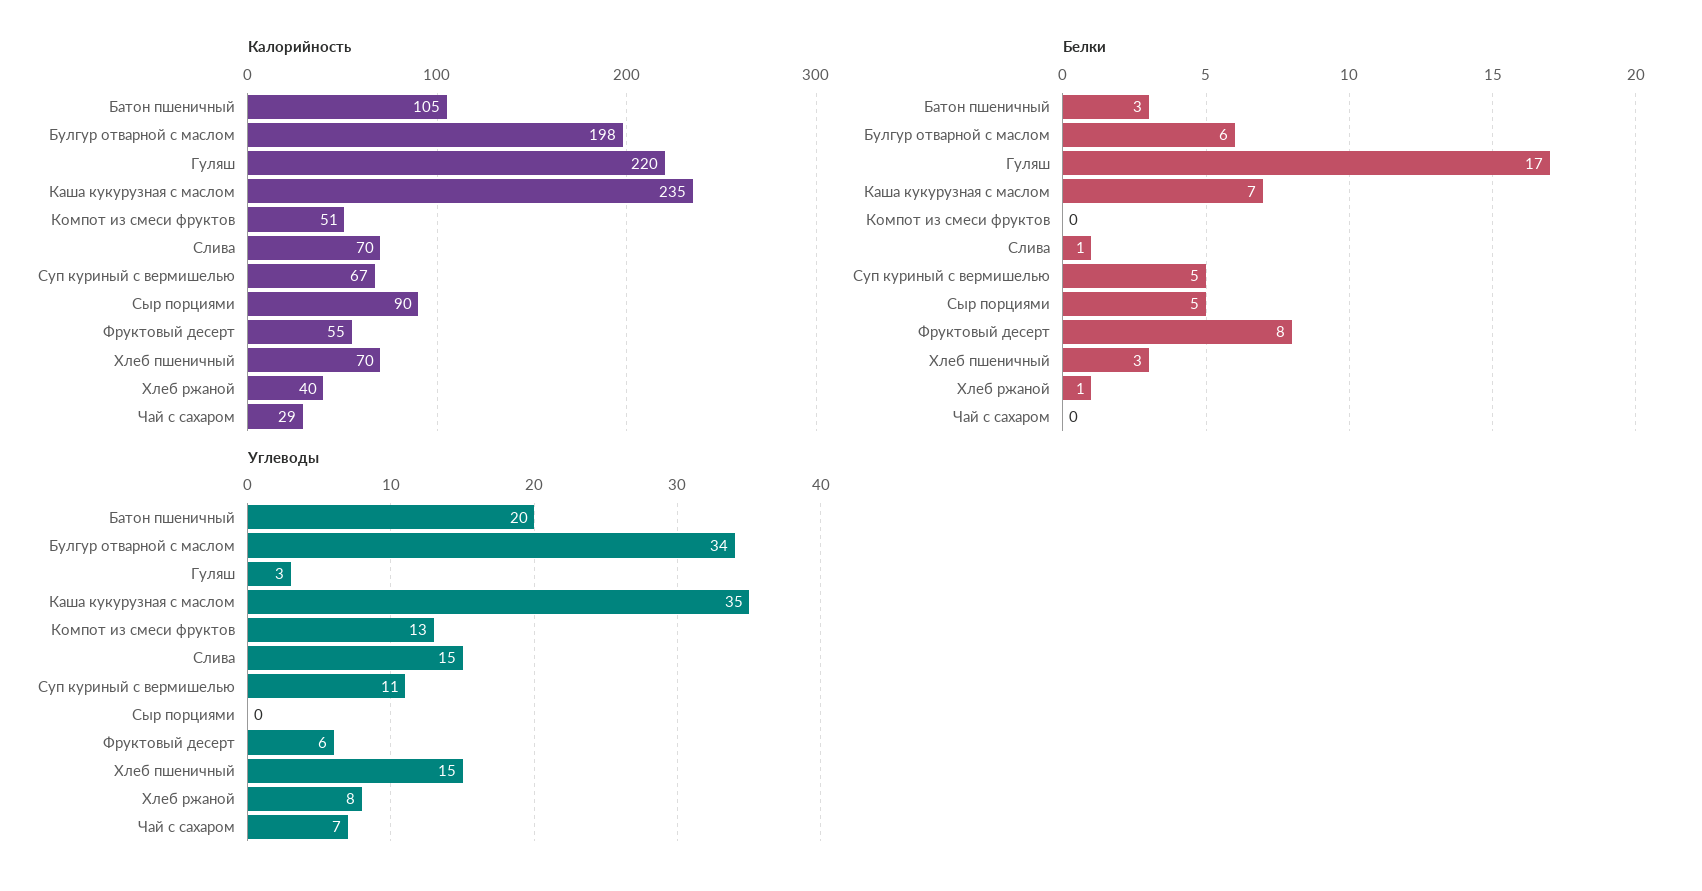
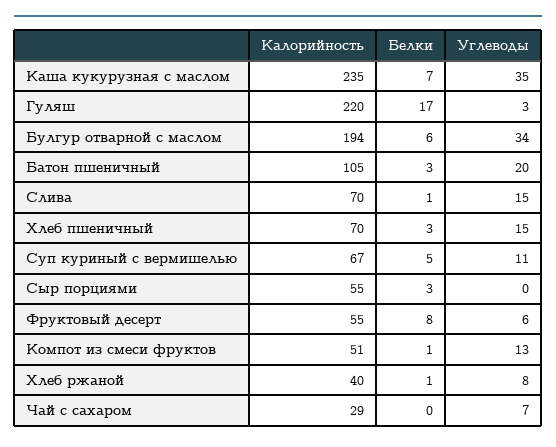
  {
    "Калорийность": {
      "Батон пшеничный": 105,
-     "Булгур отварной с маслом": 198,
+     "Булгур отварной с маслом": 194,
      "Гуляш": 220,
      "Каша кукурузная с маслом": 235,
      "Компот из смеси фруктов": 51,
      "Слива": 70,
      "Суп куриный с вермишелью": 67,
-     "Сыр порциями": 90,
+     "Сыр порциями": 55,
      "Фруктовый десерт": 55,
      "Хлеб пшеничный": 70,
      "Хлеб ржаной": 40,
      "Чай с сахаром": 29
    },
    "Белки": {
      "Батон пшеничный": 3,
      "Булгур отварной с маслом": 6,
      "Гуляш": 17,
      "Каша кукурузная с маслом": 7,
-     "Компот из смеси фруктов": 0,
+     "Компот из смеси фруктов": 1,
      "Слива": 1,
      "Суп куриный с вермишелью": 5,
-     "Сыр порциями": 5,
+     "Сыр порциями": 3,
      "Фруктовый десерт": 8,
      "Хлеб пшеничный": 3,
      "Хлеб ржаной": 1,
      "Чай с сахаром": 0
    },
    "Углеводы": {
      "Батон пшеничный": 20,
      "Булгур отварной с маслом": 34,
      "Гуляш": 3,
      "Каша кукурузная с маслом": 35,
      "Компот из смеси фруктов": 13,
      "Слива": 15,
      "Суп куриный с вермишелью": 11,
      "Сыр порциями": 0,
      "Фруктовый десерт": 6,
      "Хлеб пшеничный": 15,
      "Хлеб ржаной": 8,
      "Чай с сахаром": 7
    }
  }

